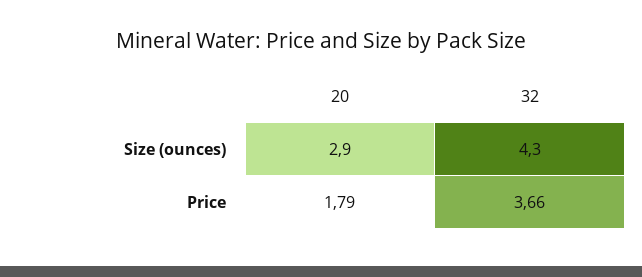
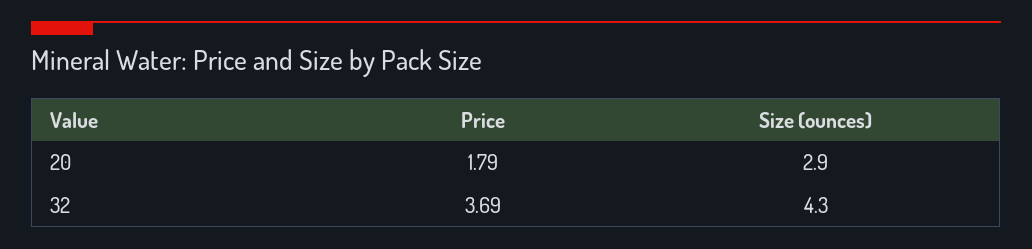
  {
    "20": {
      "Size (ounces)": 2.9,
      "Price": 1.79
    },
    "32": {
      "Size (ounces)": 4.3,
-     "Price": 3.66
+     "Price": 3.69
    }
  }

